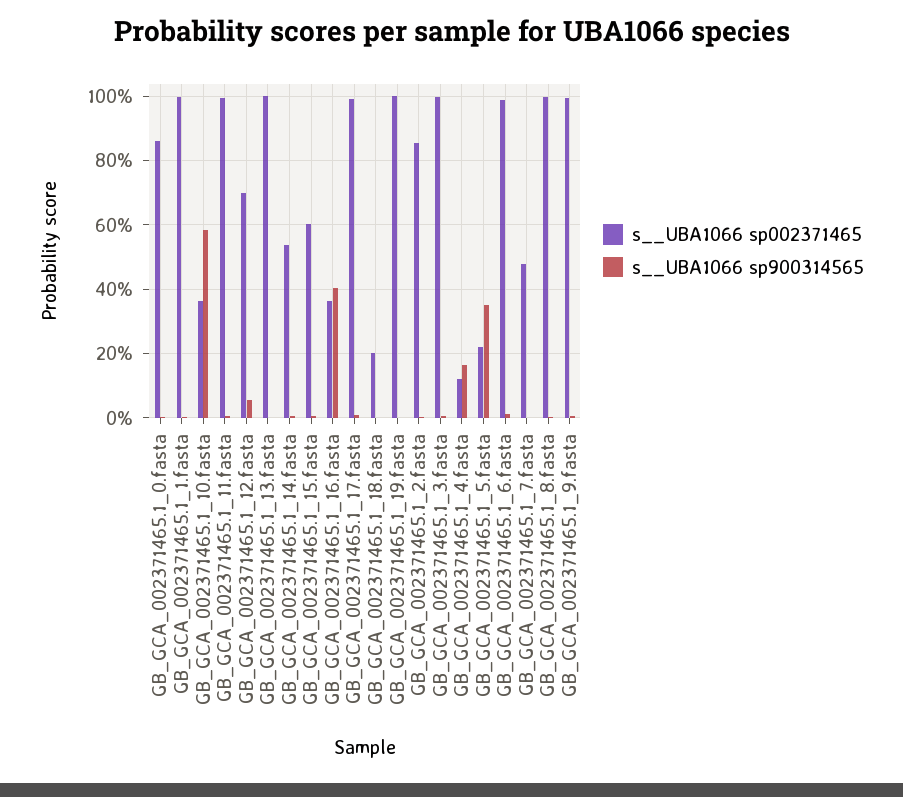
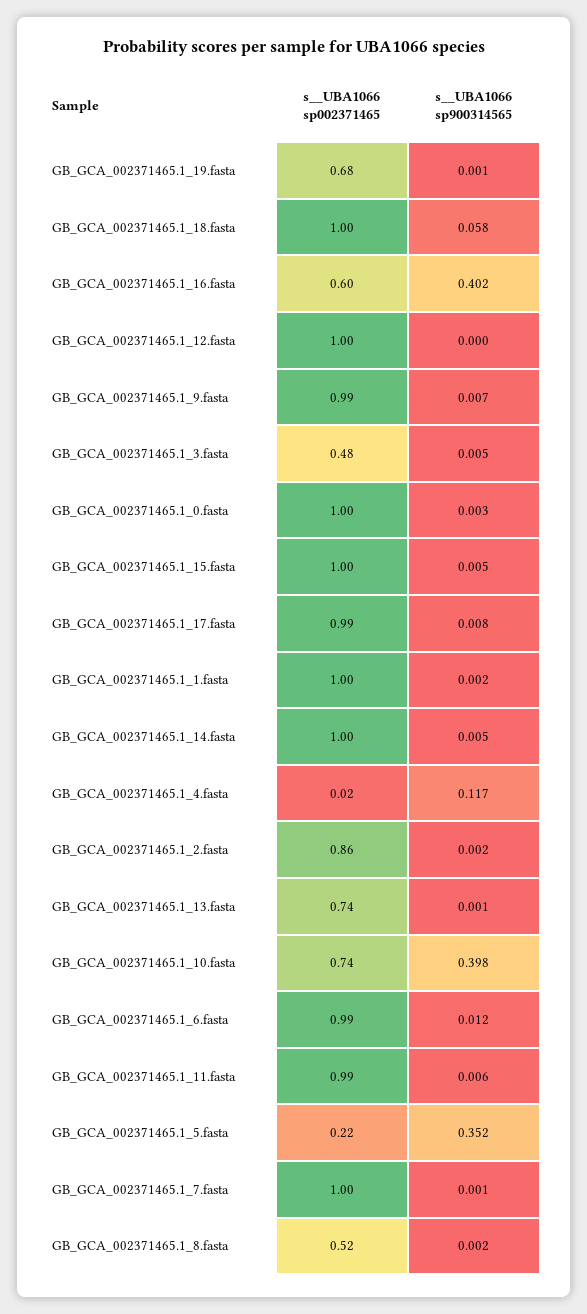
  {
    "s__UBA1066 sp002371465": {
-     "GB_GCA_002371465.1_0.fasta": 0.86,
+     "GB_GCA_002371465.1_0.fasta": 1,
      "GB_GCA_002371465.1_1.fasta": 1,
-     "GB_GCA_002371465.1_10.fasta": 0.36,
+     "GB_GCA_002371465.1_10.fasta": 0.74,
      "GB_GCA_002371465.1_11.fasta": 0.99,
-     "GB_GCA_002371465.1_12.fasta": 0.7,
+     "GB_GCA_002371465.1_12.fasta": 1,
-     "GB_GCA_002371465.1_13.fasta": 1,
+     "GB_GCA_002371465.1_13.fasta": 0.74,
-     "GB_GCA_002371465.1_14.fasta": 0.54,
+     "GB_GCA_002371465.1_14.fasta": 1,
-     "GB_GCA_002371465.1_15.fasta": 0.6,
+     "GB_GCA_002371465.1_15.fasta": 1,
-     "GB_GCA_002371465.1_16.fasta": 0.36,
+     "GB_GCA_002371465.1_16.fasta": 0.6,
      "GB_GCA_002371465.1_17.fasta": 0.99,
-     "GB_GCA_002371465.1_18.fasta": 0.2,
+     "GB_GCA_002371465.1_18.fasta": 1,
-     "GB_GCA_002371465.1_19.fasta": 1,
+     "GB_GCA_002371465.1_19.fasta": 0.68,
      "GB_GCA_002371465.1_2.fasta": 0.86,
-     "GB_GCA_002371465.1_3.fasta": 1,
+     "GB_GCA_002371465.1_3.fasta": 0.48,
-     "GB_GCA_002371465.1_4.fasta": 0.12,
+     "GB_GCA_002371465.1_4.fasta": 0.02,
      "GB_GCA_002371465.1_5.fasta": 0.22,
      "GB_GCA_002371465.1_6.fasta": 0.99,
-     "GB_GCA_002371465.1_7.fasta": 0.48,
+     "GB_GCA_002371465.1_7.fasta": 1,
-     "GB_GCA_002371465.1_8.fasta": 1,
+     "GB_GCA_002371465.1_8.fasta": 0.52,
      "GB_GCA_002371465.1_9.fasta": 0.99
    },
    "s__UBA1066 sp900314565": {
      "GB_GCA_002371465.1_0.fasta": 0.003,
      "GB_GCA_002371465.1_1.fasta": 0.002,
-     "GB_GCA_002371465.1_10.fasta": 0.58,
+     "GB_GCA_002371465.1_10.fasta": 0.398,
      "GB_GCA_002371465.1_11.fasta": 0.006,
-     "GB_GCA_002371465.1_12.fasta": 0.06,
+     "GB_GCA_002371465.1_12.fasta": 0,
      "GB_GCA_002371465.1_13.fasta": 0.001,
      "GB_GCA_002371465.1_14.fasta": 0.005,
      "GB_GCA_002371465.1_15.fasta": 0.005,
      "GB_GCA_002371465.1_16.fasta": 0.402,
      "GB_GCA_002371465.1_17.fasta": 0.008,
-     "GB_GCA_002371465.1_18.fasta": 0,
+     "GB_GCA_002371465.1_18.fasta": 0.058,
      "GB_GCA_002371465.1_19.fasta": 0.001,
      "GB_GCA_002371465.1_2.fasta": 0.002,
      "GB_GCA_002371465.1_3.fasta": 0.005,
-     "GB_GCA_002371465.1_4.fasta": 0.16,
+     "GB_GCA_002371465.1_4.fasta": 0.117,
      "GB_GCA_002371465.1_5.fasta": 0.352,
      "GB_GCA_002371465.1_6.fasta": 0.012,
      "GB_GCA_002371465.1_7.fasta": 0.001,
      "GB_GCA_002371465.1_8.fasta": 0.002,
      "GB_GCA_002371465.1_9.fasta": 0.007
    }
  }

